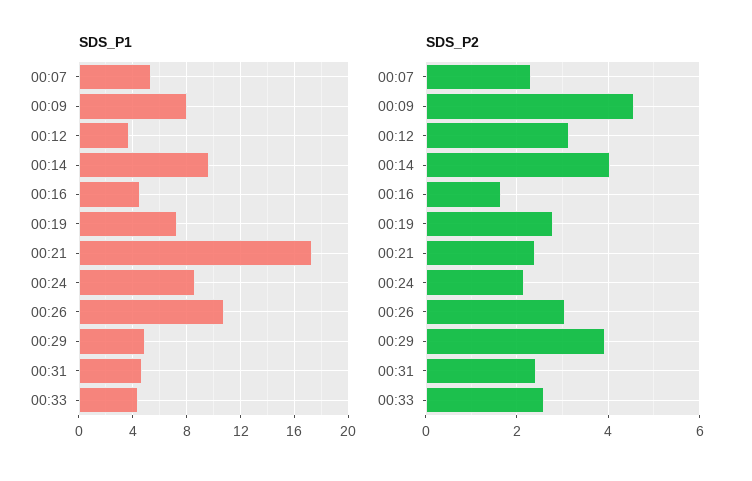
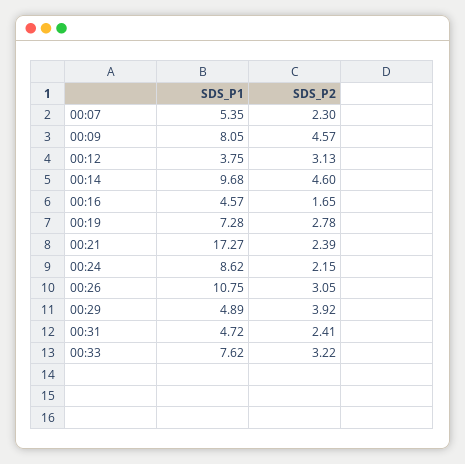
  {
    "SDS_P1": {
      "00:07": 5.35,
      "00:09": 8.05,
      "00:12": 3.75,
      "00:14": 9.68,
      "00:16": 4.57,
      "00:19": 7.28,
      "00:21": 17.27,
      "00:24": 8.62,
      "00:26": 10.75,
      "00:29": 4.89,
      "00:31": 4.72,
-     "00:33": 4.5
+     "00:33": 7.62
    },
    "SDS_P2": {
      "00:07": 2.3,
      "00:09": 4.57,
      "00:12": 3.13,
-     "00:14": 4,
+     "00:14": 4.6,
      "00:16": 1.65,
      "00:19": 2.78,
      "00:21": 2.39,
      "00:24": 2.15,
      "00:26": 3.05,
      "00:29": 3.92,
      "00:31": 2.41,
-     "00:33": 2.6
+     "00:33": 3.22
    }
  }

